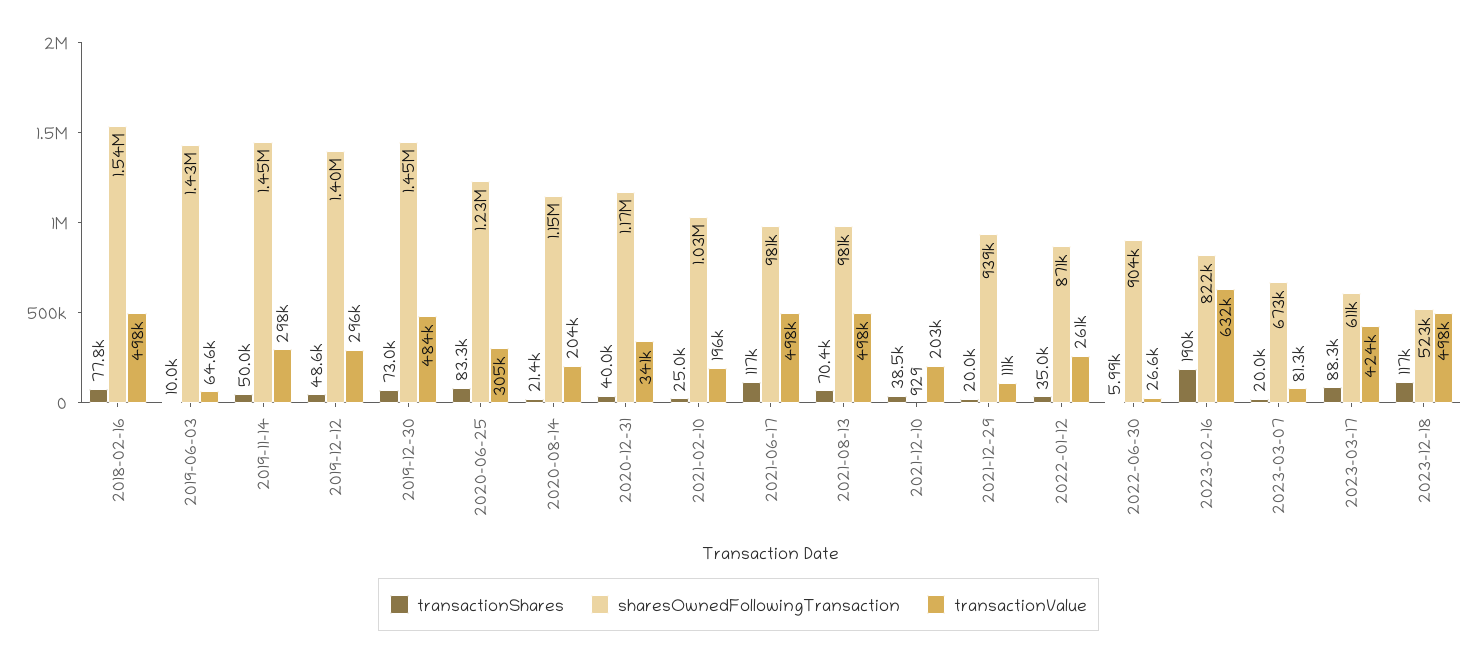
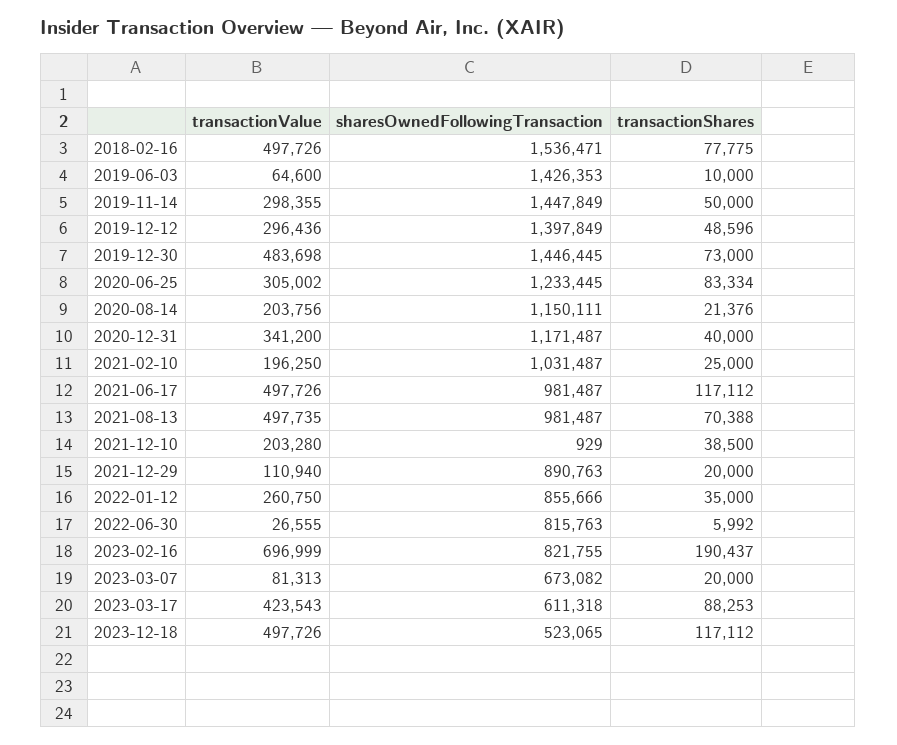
  {
    "transactionShares": {
      "2018-02-16": 77775,
      "2019-06-03": 10000,
      "2019-11-14": 50000,
      "2019-12-12": 48596,
      "2019-12-30": 73000,
      "2020-06-25": 83334,
      "2020-08-14": 21376,
      "2020-12-31": 40000,
      "2021-02-10": 25000,
      "2021-06-17": 117112,
      "2021-08-13": 70388,
      "2021-12-10": 38500,
      "2021-12-29": 20000,
      "2022-01-12": 35000,
      "2022-06-30": 5992,
      "2023-02-16": 190437,
      "2023-03-07": 20000,
      "2023-03-17": 88253,
      "2023-12-18": 117112
    },
    "sharesOwnedFollowingTransaction": {
      "2018-02-16": 1536471,
      "2019-06-03": 1426353,
      "2019-11-14": 1447849,
      "2019-12-12": 1397849,
      "2019-12-30": 1446445,
      "2020-06-25": 1233445,
      "2020-08-14": 1150111,
      "2020-12-31": 1171487,
      "2021-02-10": 1031487,
      "2021-06-17": 981487,
      "2021-08-13": 981487,
      "2021-12-10": 929,
-     "2021-12-29": 939000,
+     "2021-12-29": 890763,
-     "2022-01-12": 871000,
+     "2022-01-12": 855666,
-     "2022-06-30": 904000,
+     "2022-06-30": 815763,
      "2023-02-16": 821755,
      "2023-03-07": 673082,
      "2023-03-17": 611318,
      "2023-12-18": 523065
    },
    "transactionValue": {
      "2018-02-16": 497726,
      "2019-06-03": 64600,
      "2019-11-14": 298355,
      "2019-12-12": 296436,
      "2019-12-30": 483698,
      "2020-06-25": 305002,
      "2020-08-14": 203756,
      "2020-12-31": 341200,
      "2021-02-10": 196250,
      "2021-06-17": 497726,
      "2021-08-13": 497735,
      "2021-12-10": 203280,
      "2021-12-29": 110940,
      "2022-01-12": 260750,
      "2022-06-30": 26555,
-     "2023-02-16": 632000,
+     "2023-02-16": 696999,
      "2023-03-07": 81313,
      "2023-03-17": 423543,
      "2023-12-18": 497726
    }
  }

